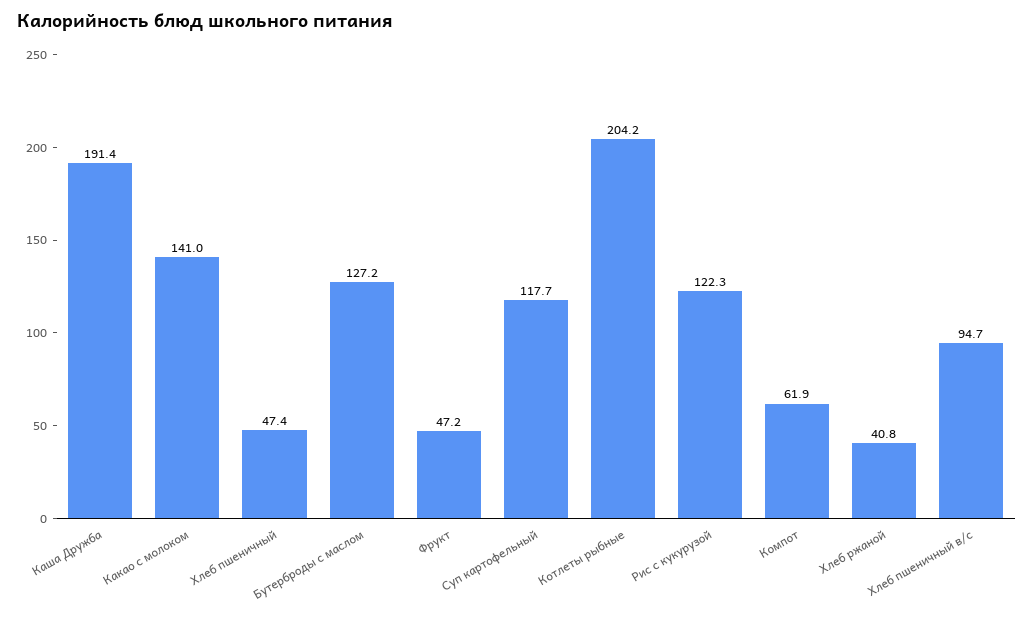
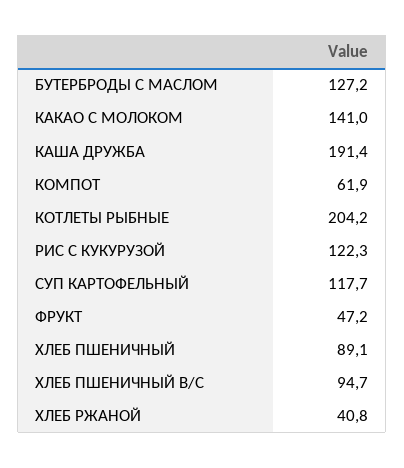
  {
    "Каша Дружба": 191.4,
    "Какао с молоком": 141,
-   "Хлеб пшеничный": 47.4,
+   "Хлеб пшеничный": 89.1,
    "Бутерброды с маслом": 127.2,
    "Фрукт": 47.2,
    "Суп картофельный": 117.7,
    "Котлеты рыбные": 204.2,
    "Рис с кукурузой": 122.3,
    "Компот": 61.9,
    "Хлеб ржаной": 40.8,
    "Хлеб пшеничный в/с": 94.7
  }

